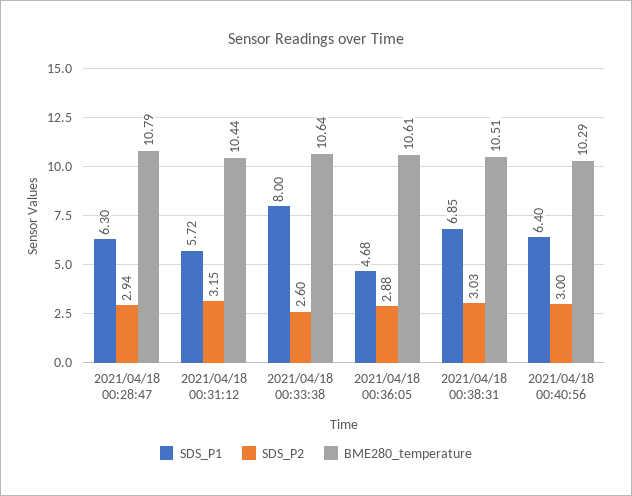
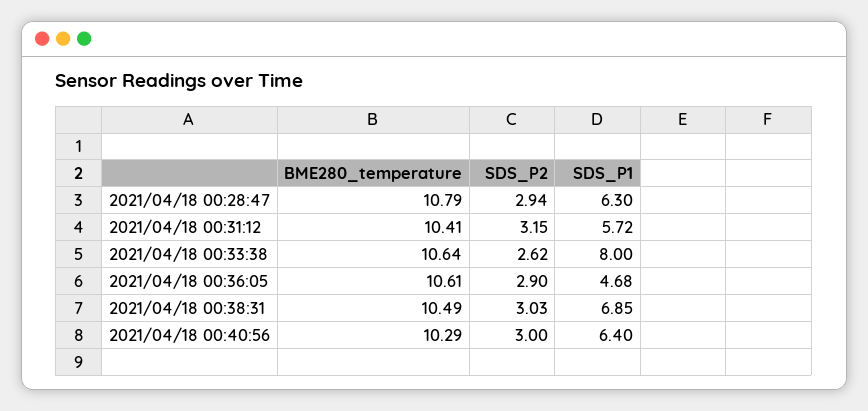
  {
    "SDS_P1": {
      "2021/04/18 00:28:47": 6.3,
      "2021/04/18 00:31:12": 5.72,
      "2021/04/18 00:33:38": 8,
      "2021/04/18 00:36:05": 4.68,
      "2021/04/18 00:38:31": 6.85,
      "2021/04/18 00:40:56": 6.4
    },
    "SDS_P2": {
      "2021/04/18 00:28:47": 2.94,
      "2021/04/18 00:31:12": 3.15,
-     "2021/04/18 00:33:38": 2.6,
+     "2021/04/18 00:33:38": 2.62,
-     "2021/04/18 00:36:05": 2.88,
+     "2021/04/18 00:36:05": 2.9,
      "2021/04/18 00:38:31": 3.03,
      "2021/04/18 00:40:56": 3
    },
    "BME280_temperature": {
      "2021/04/18 00:28:47": 10.79,
-     "2021/04/18 00:31:12": 10.44,
+     "2021/04/18 00:31:12": 10.41,
      "2021/04/18 00:33:38": 10.64,
      "2021/04/18 00:36:05": 10.61,
-     "2021/04/18 00:38:31": 10.51,
+     "2021/04/18 00:38:31": 10.49,
      "2021/04/18 00:40:56": 10.29
    }
  }

